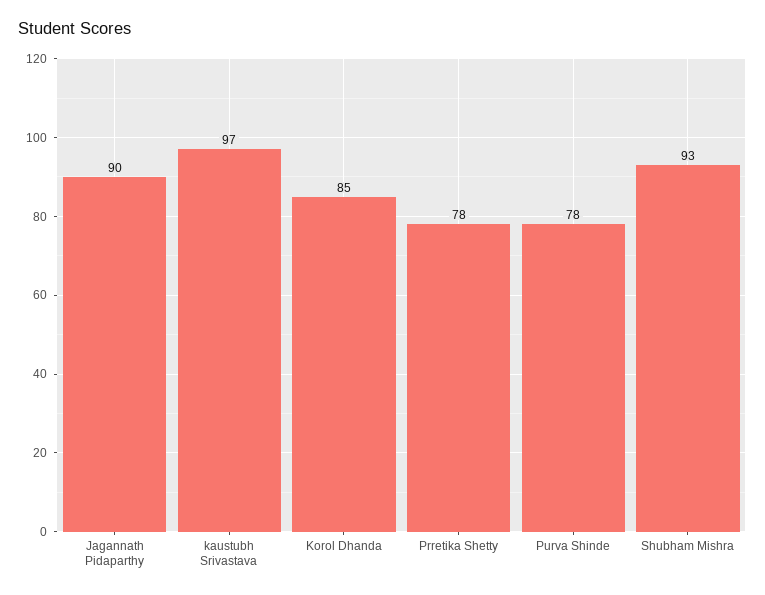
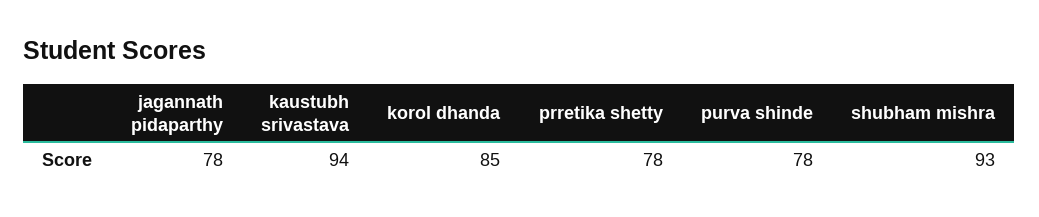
  {
-   "Jagannath Pidaparthy": 90,
+   "Jagannath Pidaparthy": 78,
-   "kaustubh Srivastava": 97,
+   "kaustubh Srivastava": 94,
    "Korol Dhanda": 85,
    "Prretika Shetty": 78,
    "Purva Shinde": 78,
    "Shubham Mishra": 93
  }

